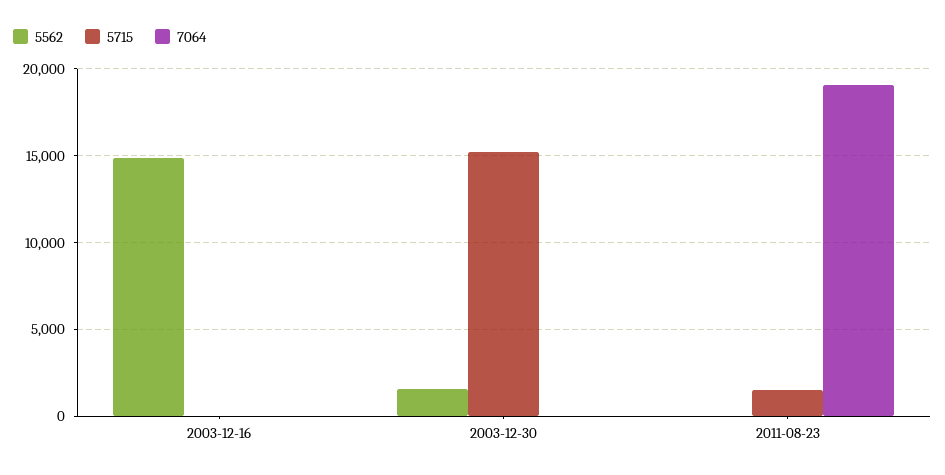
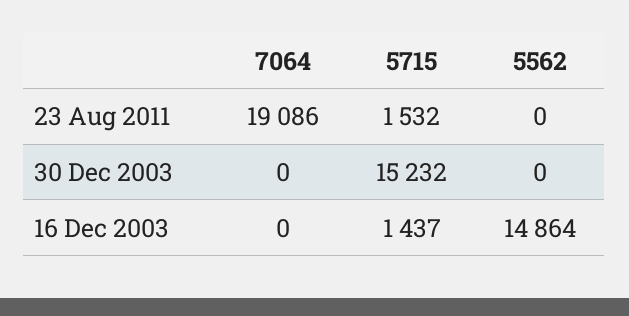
  {
    "5562": {
      "2003-12-16": 14864,
-     "2003-12-30": 1500,
+     "2003-12-30": 0,
      "2011-08-23": 0
    },
    "5715": {
-     "2003-12-16": 0,
+     "2003-12-16": 1437,
      "2003-12-30": 15232,
      "2011-08-23": 1532
    },
    "7064": {
      "2003-12-16": 0,
      "2003-12-30": 0,
      "2011-08-23": 19086
    }
  }

